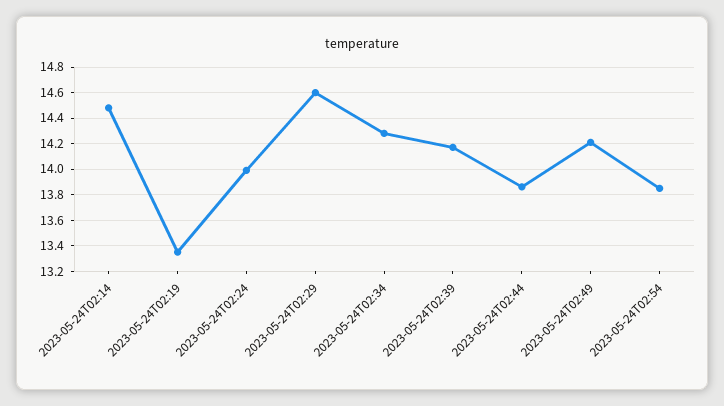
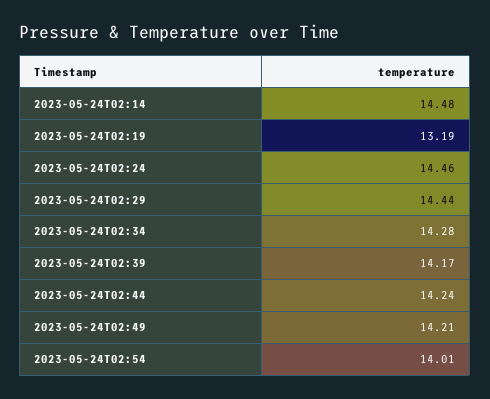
  {
    "2023-05-24T02:14": 14.48,
-   "2023-05-24T02:19": 13.35,
+   "2023-05-24T02:19": 13.19,
-   "2023-05-24T02:24": 14,
+   "2023-05-24T02:24": 14.46,
-   "2023-05-24T02:29": 14.6,
+   "2023-05-24T02:29": 14.44,
    "2023-05-24T02:34": 14.28,
    "2023-05-24T02:39": 14.17,
-   "2023-05-24T02:44": 13.85,
+   "2023-05-24T02:44": 14.24,
    "2023-05-24T02:49": 14.21,
-   "2023-05-24T02:54": 13.85
+   "2023-05-24T02:54": 14.01
  }

